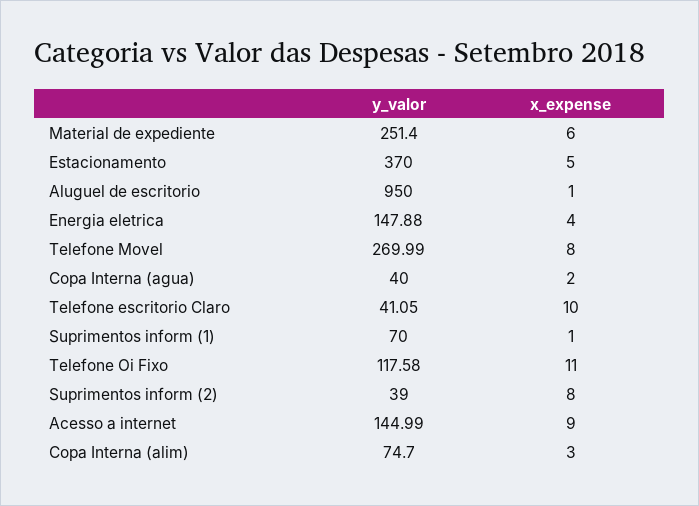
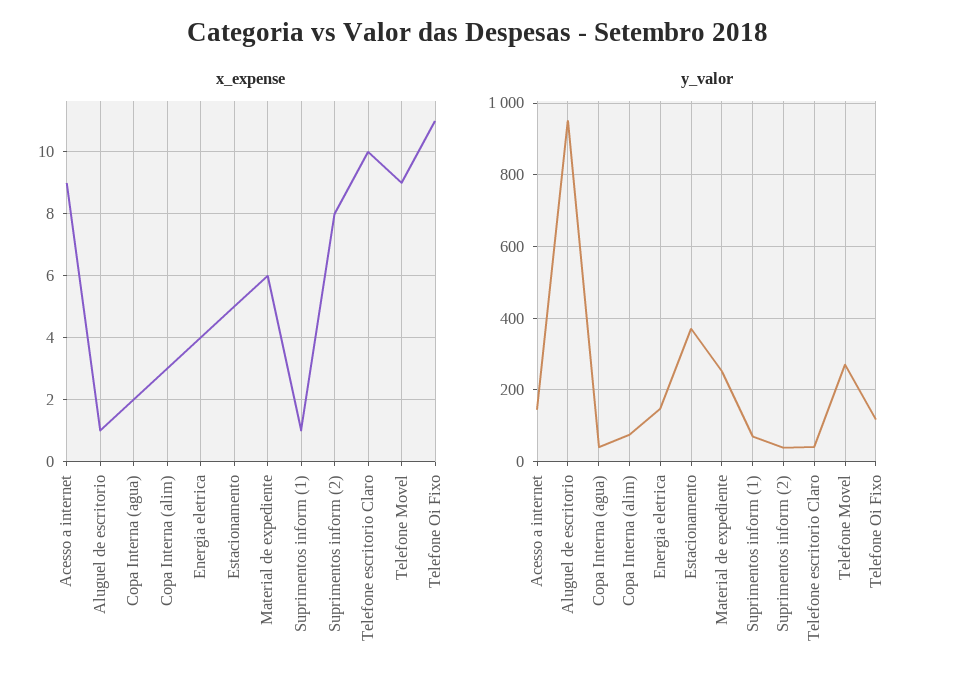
  {
    "y_valor": {
      "Material de expediente": 251.4,
      "Estacionamento": 370,
      "Aluguel de escritorio": 950,
      "Energia eletrica": 147.88,
      "Telefone Movel": 269.99,
      "Copa Interna (agua)": 40,
      "Telefone escritorio Claro": 41.05,
      "Suprimentos inform (1)": 70,
      "Telefone Oi Fixo": 117.58,
      "Suprimentos inform (2)": 39,
      "Acesso a internet": 144.99,
      "Copa Interna (alim)": 74.7
    },
    "x_expense": {
      "Material de expediente": 6,
      "Estacionamento": 5,
      "Aluguel de escritorio": 1,
      "Energia eletrica": 4,
-     "Telefone Movel": 8,
+     "Telefone Movel": 9,
      "Copa Interna (agua)": 2,
      "Telefone escritorio Claro": 10,
      "Suprimentos inform (1)": 1,
      "Telefone Oi Fixo": 11,
      "Suprimentos inform (2)": 8,
      "Acesso a internet": 9,
      "Copa Interna (alim)": 3
    }
  }

